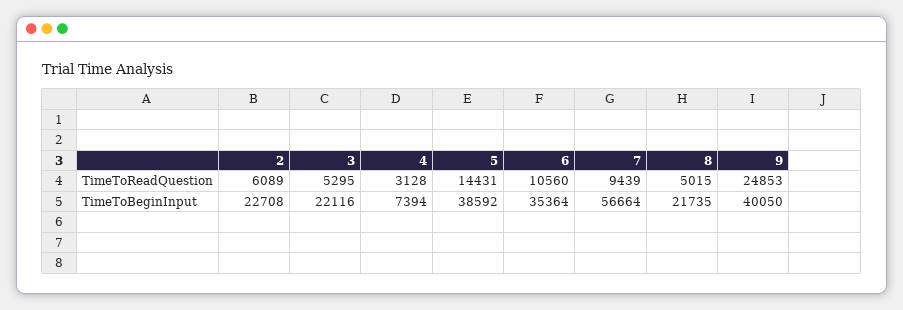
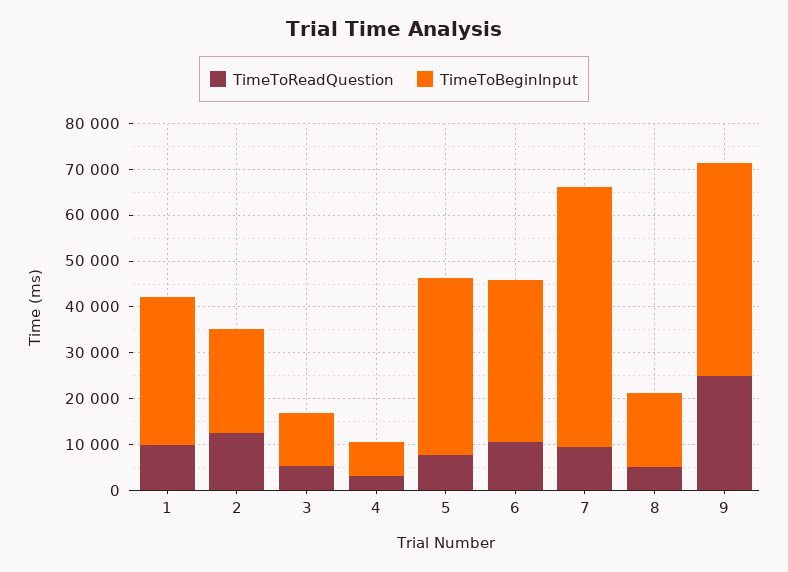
  {
    "TimeToReadQuestion": {
-     "2": 6089,
+     "2": 12000,
      "3": 5295,
      "4": 3128,
-     "5": 14431,
+     "5": 8000,
      "6": 10560,
      "7": 9439,
      "8": 5015,
-     "9": 24853
+     "9": 24853,
+     "1": 10000
    },
    "TimeToBeginInput": {
      "2": 22708,
-     "3": 22116,
+     "3": 12000,
      "4": 7394,
      "5": 38592,
      "6": 35364,
      "7": 56664,
-     "8": 21735,
+     "8": 16000,
-     "9": 40050
+     "9": 46000,
+     "1": 32000
    }
  }

